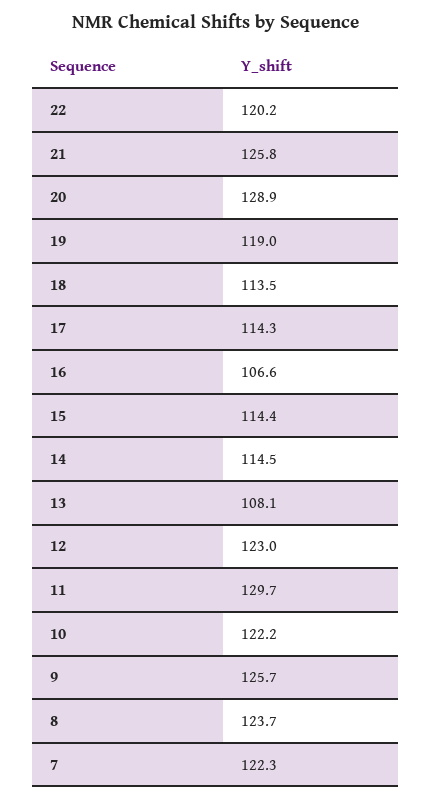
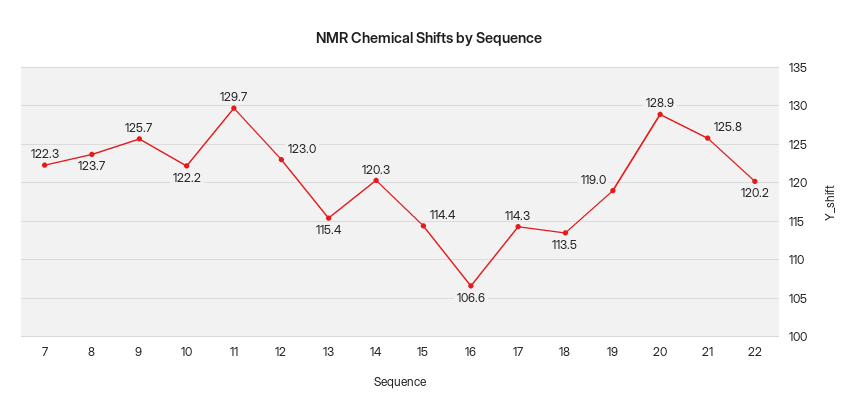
  {
    "22": 120.2,
    "21": 125.8,
    "20": 128.9,
    "19": 119,
    "18": 113.5,
    "17": 114.3,
    "16": 106.6,
    "15": 114.4,
-   "14": 114.5,
+   "14": 120.3,
-   "13": 108.1,
+   "13": 115.4,
    "12": 123,
    "11": 129.7,
    "10": 122.2,
    "9": 125.7,
    "8": 123.7,
    "7": 122.3
  }

